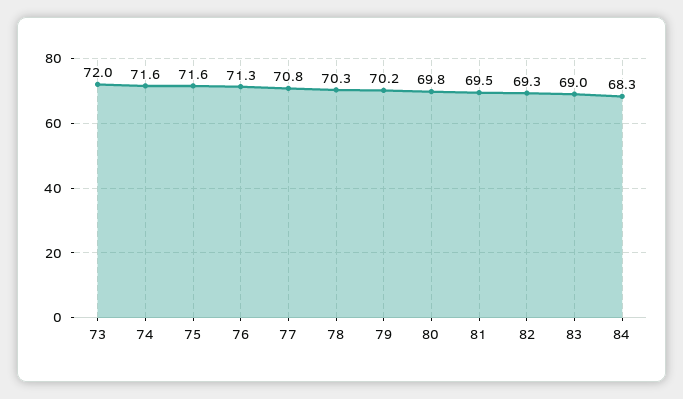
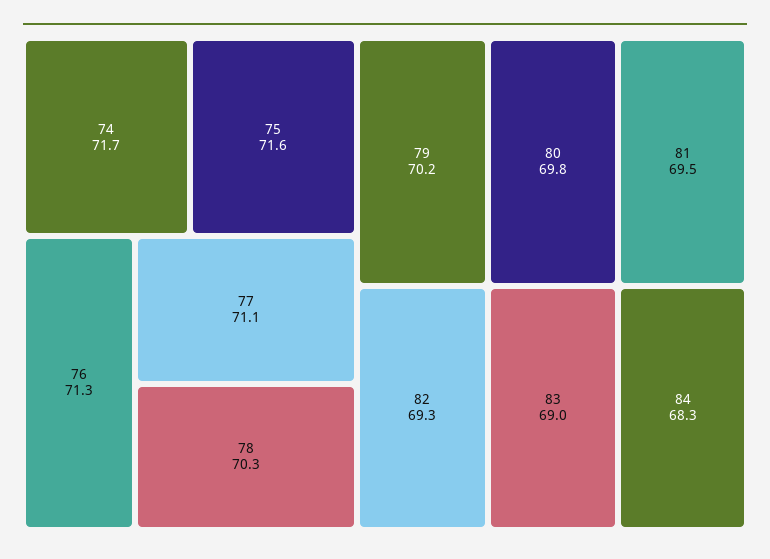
  {
-   "73": 72,
-   "74": 71.6,
+   "74": 71.7,
    "75": 71.6,
    "76": 71.3,
-   "77": 70.8,
+   "77": 71.1,
    "78": 70.3,
    "79": 70.2,
    "80": 69.8,
    "81": 69.5,
    "82": 69.3,
    "83": 69,
    "84": 68.3
  }

